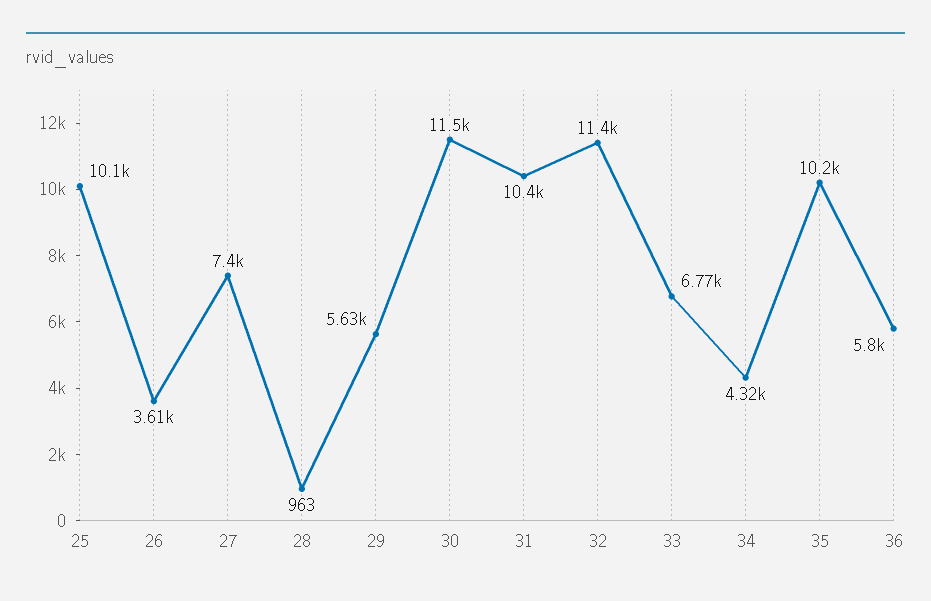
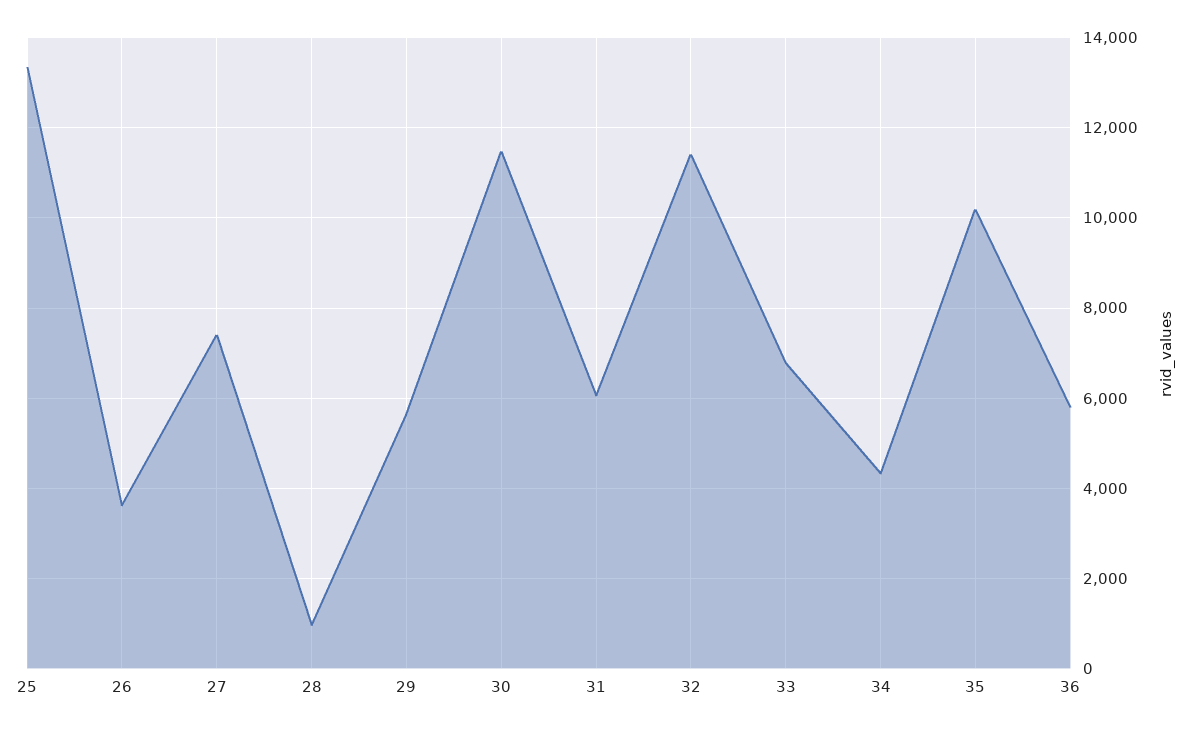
  {
-   "25": 10100,
+   "25": 13400,
    "26": 3610,
    "27": 7400,
    "28": 963,
    "29": 5630,
    "30": 11500,
-   "31": 10400,
+   "31": 6000,
    "32": 11400,
    "33": 6770,
    "34": 4320,
    "35": 10200,
    "36": 5800
  }

